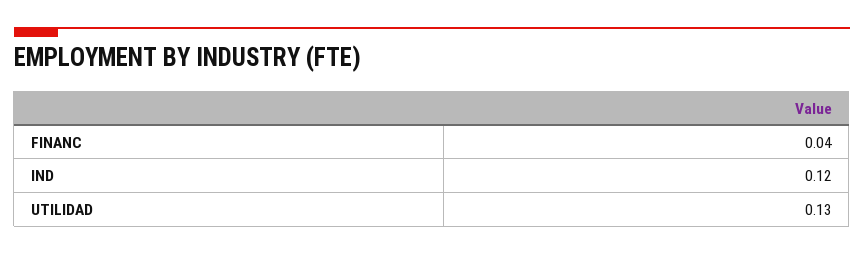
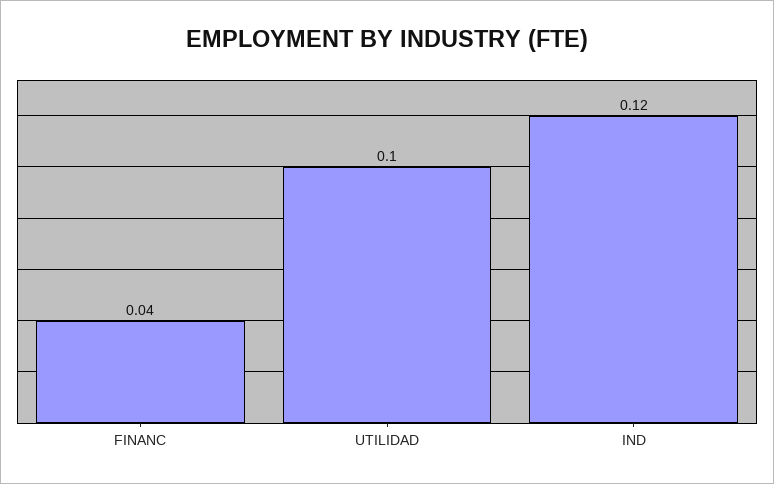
  {
    "FINANC": 0.04,
    "IND": 0.12,
-   "UTILIDAD": 0.13
+   "UTILIDAD": 0.1
  }

